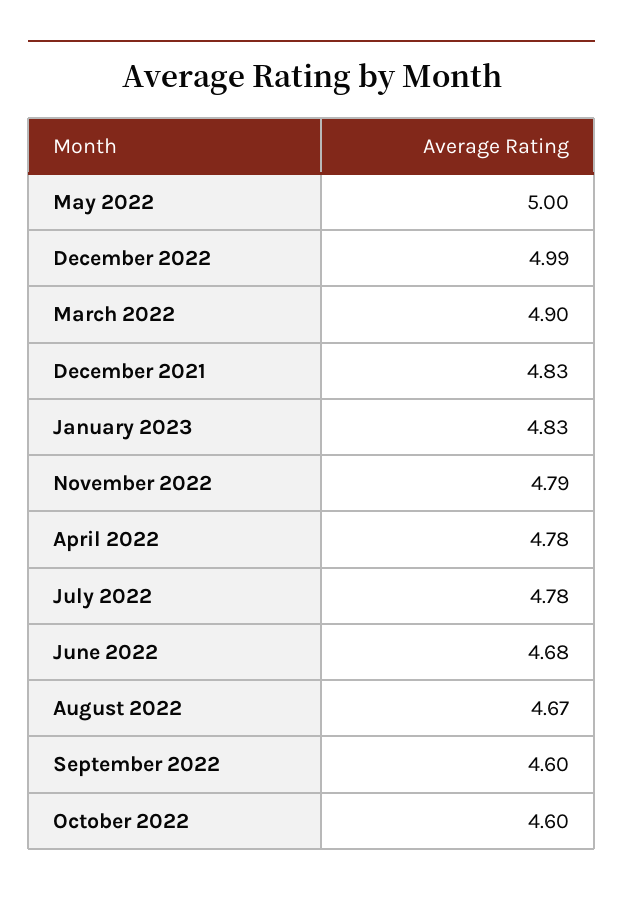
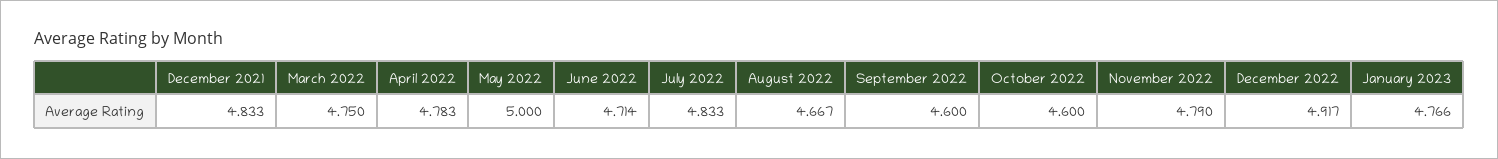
  {
    "May 2022": 5,
-   "December 2022": 4.99,
+   "December 2022": 4.917,
-   "March 2022": 4.9,
+   "March 2022": 4.75,
    "December 2021": 4.833,
-   "January 2023": 4.83,
+   "January 2023": 4.766,
    "November 2022": 4.79,
    "April 2022": 4.783,
-   "July 2022": 4.78,
+   "July 2022": 4.833,
-   "June 2022": 4.68,
+   "June 2022": 4.714,
    "August 2022": 4.667,
    "September 2022": 4.6,
    "October 2022": 4.6
  }

